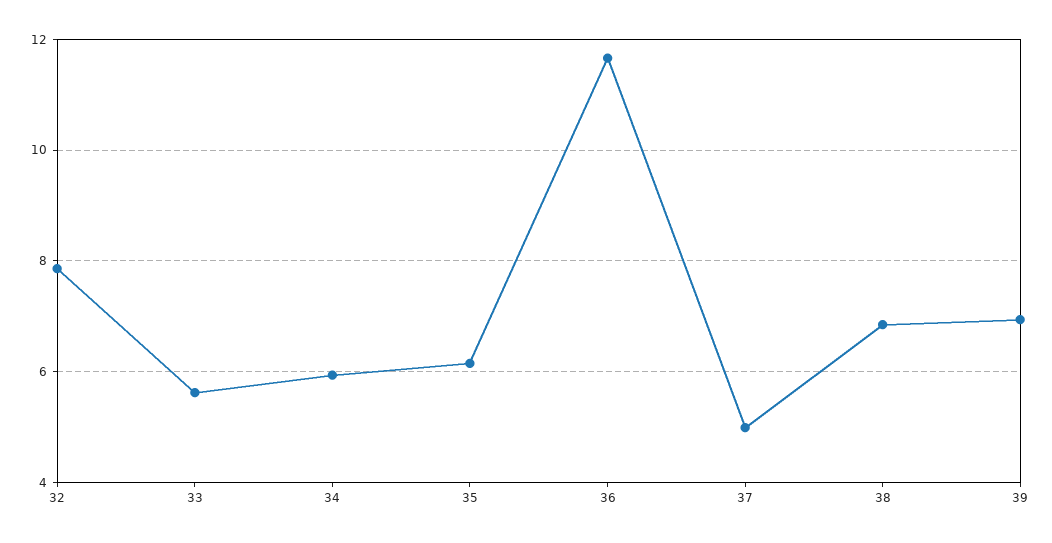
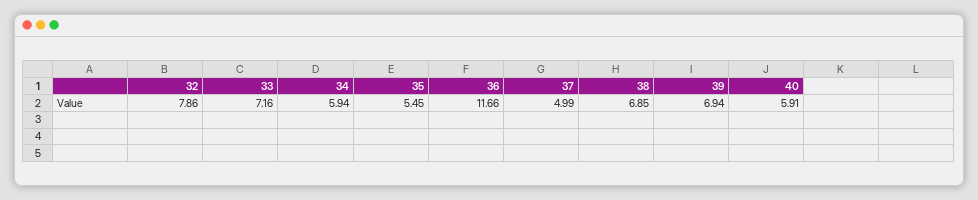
  {
    "32": 7.86,
-   "33": 5.6,
+   "33": 7.16,
    "34": 5.94,
-   "35": 6.2,
+   "35": 5.45,
    "36": 11.66,
    "37": 4.99,
    "38": 6.85,
-   "39": 6.94
+   "39": 6.94,
+   "40": 5.91
  }

